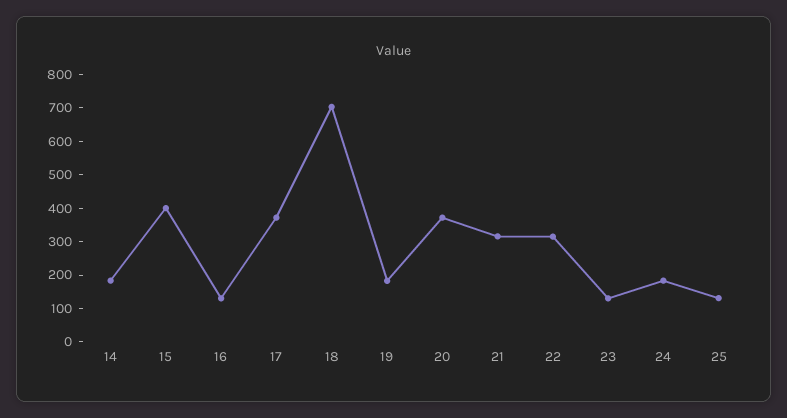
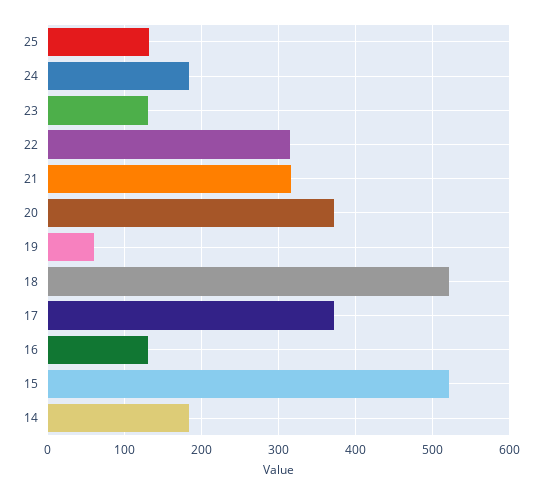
  {
    "14": 180,
-   "15": 400,
+   "15": 520,
    "16": 130,
    "17": 370,
-   "18": 700,
+   "18": 520,
-   "19": 175,
+   "19": 60,
    "20": 370,
    "21": 320,
    "22": 310,
    "23": 130,
    "24": 180,
    "25": 130
  }

